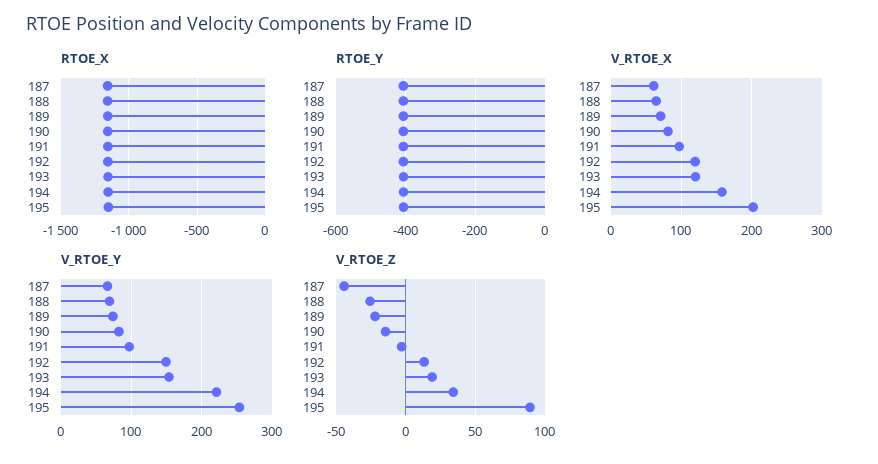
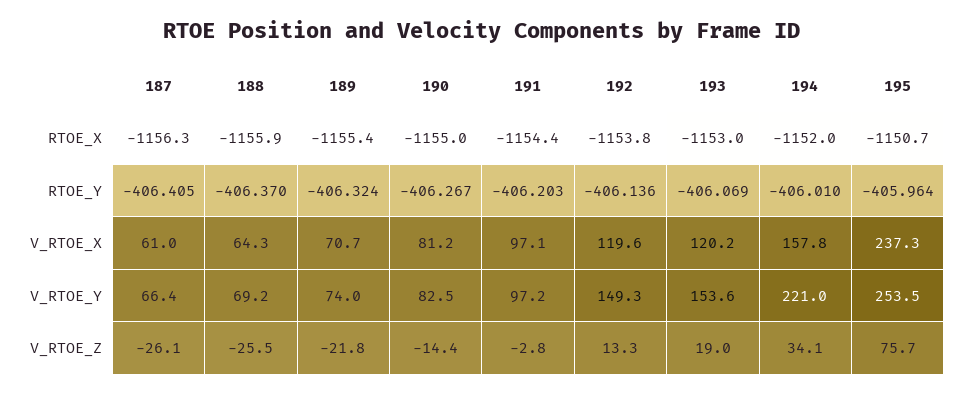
  {
    "RTOE_X": {
      "187": -1156.3,
      "188": -1155.9,
      "189": -1155.4,
      "190": -1155,
      "191": -1154.4,
      "192": -1153.8,
      "193": -1153,
      "194": -1152,
      "195": -1150.7
    },
    "RTOE_Y": {
      "187": -406.405,
      "188": -406.37,
      "189": -406.324,
      "190": -406.267,
      "191": -406.203,
      "192": -406.136,
      "193": -406.069,
      "194": -406.01,
      "195": -405.964
    },
    "V_RTOE_X": {
      "187": 61,
      "188": 64.3,
      "189": 70.7,
      "190": 81.2,
      "191": 97.1,
      "192": 119.6,
      "193": 120.2,
      "194": 157.8,
-     "195": 200
+     "195": 237.3
    },
    "V_RTOE_Y": {
      "187": 66.4,
      "188": 69.2,
      "189": 74,
      "190": 82.5,
      "191": 97.2,
      "192": 149.3,
      "193": 153.6,
      "194": 221,
      "195": 253.5
    },
    "V_RTOE_Z": {
-     "187": -45,
+     "187": -26.1,
      "188": -25.5,
      "189": -21.8,
      "190": -14.4,
      "191": -2.8,
      "192": 13.3,
      "193": 19,
      "194": 34.1,
-     "195": 90
+     "195": 75.7
    }
  }

